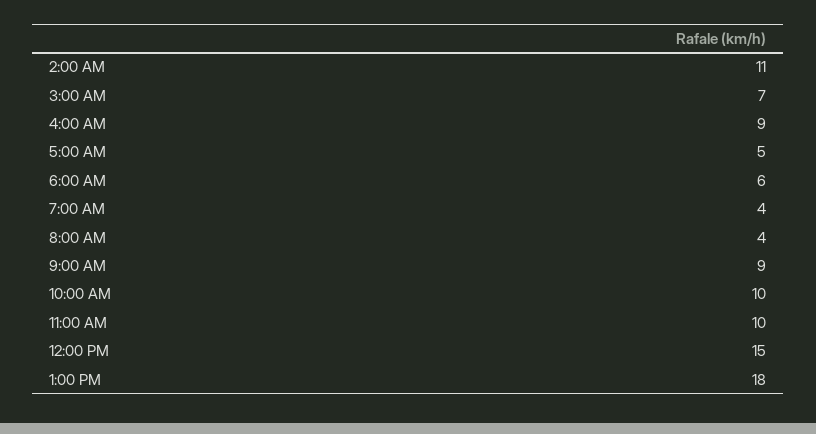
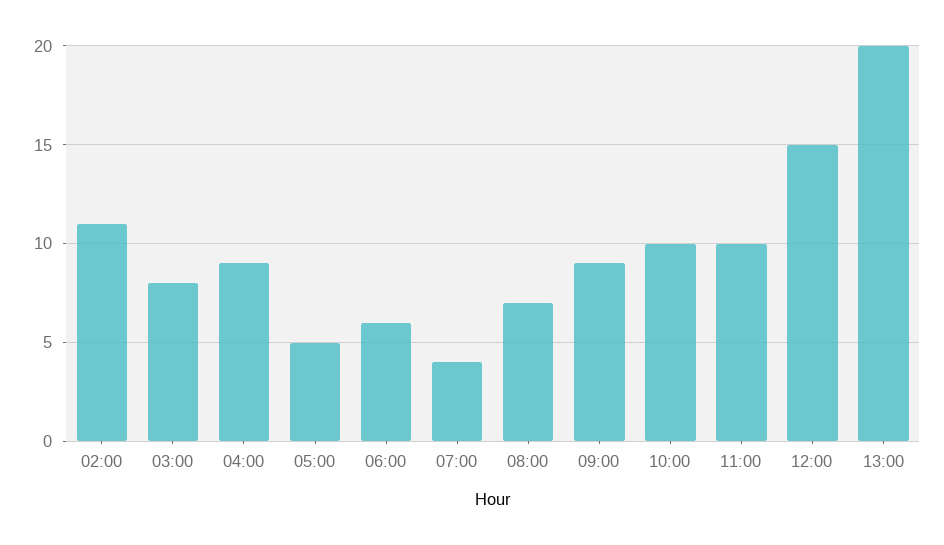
  {
    "2:00 AM": 11,
-   "3:00 AM": 7,
+   "3:00 AM": 8,
    "4:00 AM": 9,
    "5:00 AM": 5,
    "6:00 AM": 6,
    "7:00 AM": 4,
-   "8:00 AM": 4,
+   "8:00 AM": 7,
    "9:00 AM": 9,
    "10:00 AM": 10,
    "11:00 AM": 10,
    "12:00 PM": 15,
-   "1:00 PM": 18
+   "1:00 PM": 20
  }

